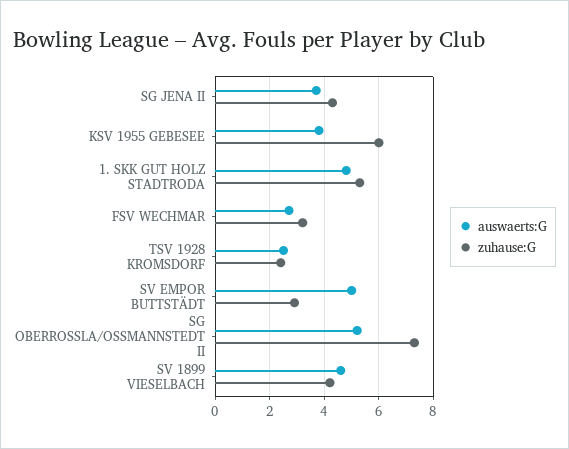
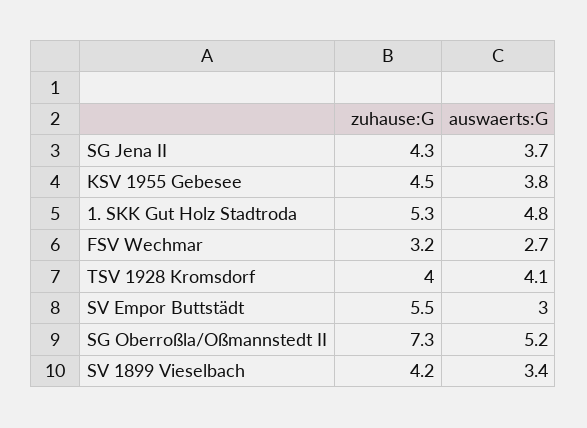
  {
    "auswaerts:G": {
      "SG JENA II": 3.7,
      "KSV 1955 GEBESEE": 3.8,
      "1. SKK GUT HOLZ STADTRODA": 4.8,
      "FSV WECHMAR": 2.7,
-     "TSV 1928 KROMSDORF": 2.5,
+     "TSV 1928 KROMSDORF": 4.1,
-     "SV EMPOR BUTTSTÄDT": 5,
+     "SV EMPOR BUTTSTÄDT": 3,
      "SG OBERROSSLA/OSSMANNSTEDT II": 5.2,
-     "SV 1899 VIESELBACH": 4.5
+     "SV 1899 VIESELBACH": 3.4
    },
    "zuhause:G": {
      "SG JENA II": 4.3,
-     "KSV 1955 GEBESEE": 6,
+     "KSV 1955 GEBESEE": 4.5,
      "1. SKK GUT HOLZ STADTRODA": 5.3,
      "FSV WECHMAR": 3.2,
-     "TSV 1928 KROMSDORF": 2.5,
+     "TSV 1928 KROMSDORF": 4,
-     "SV EMPOR BUTTSTÄDT": 3,
+     "SV EMPOR BUTTSTÄDT": 5.5,
      "SG OBERROSSLA/OSSMANNSTEDT II": 7.3,
      "SV 1899 VIESELBACH": 4.2
    }
  }

